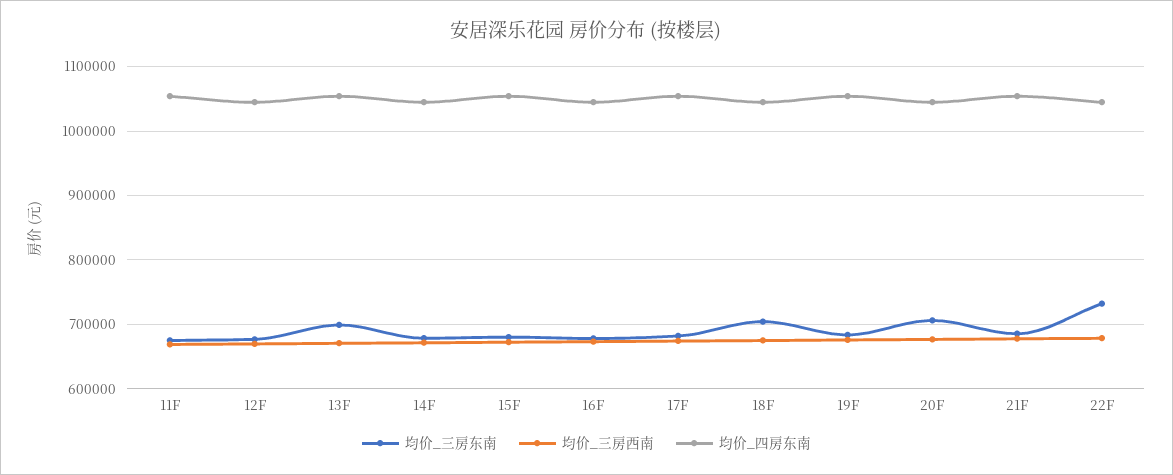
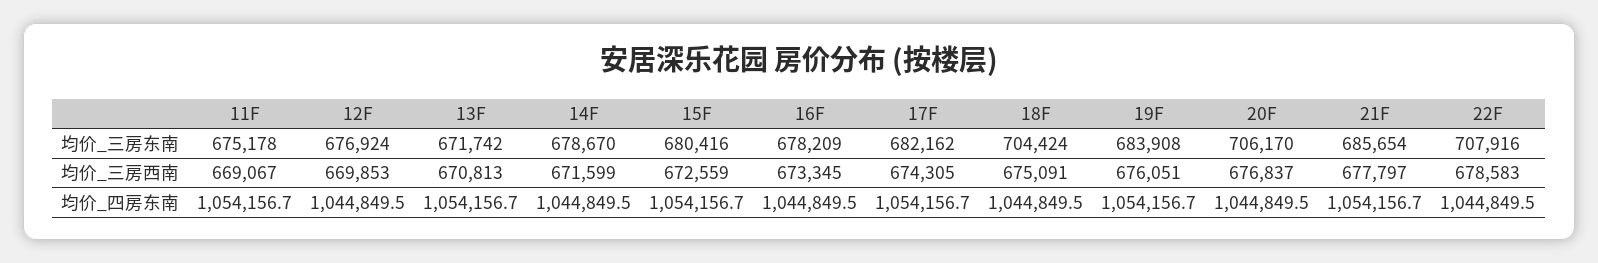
  {
    "均价_三房东南": {
      "11F": 675178,
      "12F": 676924,
-     "13F": 700000,
+     "13F": 671742,
      "14F": 678670,
      "15F": 680416,
      "16F": 678209,
      "17F": 682162,
      "18F": 704424,
      "19F": 683908,
      "20F": 706170,
      "21F": 685654,
-     "22F": 730000
+     "22F": 707916
    },
    "均价_三房西南": {
      "11F": 669067,
      "12F": 669853,
      "13F": 670813,
      "14F": 671599,
      "15F": 672559,
      "16F": 673345,
      "17F": 674305,
      "18F": 675091,
      "19F": 676051,
      "20F": 676837,
      "21F": 677797,
      "22F": 678583
    },
    "均价_四房东南": {
      "11F": 1054156.7,
      "12F": 1044849.5,
      "13F": 1054156.7,
      "14F": 1044849.5,
      "15F": 1054156.7,
      "16F": 1044849.5,
      "17F": 1054156.7,
      "18F": 1044849.5,
      "19F": 1054156.7,
      "20F": 1044849.5,
      "21F": 1054156.7,
      "22F": 1044849.5
    }
  }

